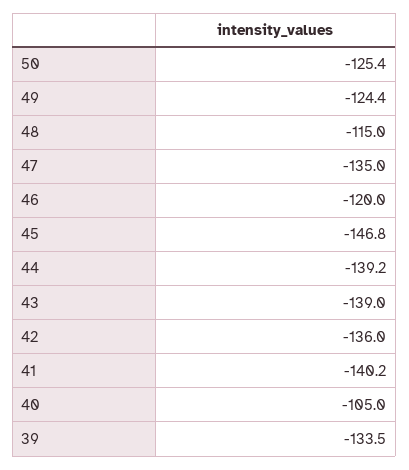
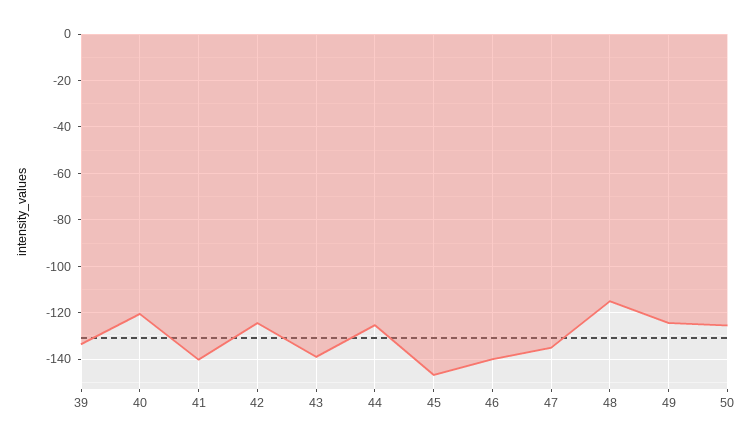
  {
    "50": -125.4,
    "49": -124.4,
    "48": -115,
    "47": -135,
-   "46": -120,
+   "46": -140,
    "45": -146.8,
-   "44": -139.2,
+   "44": -125,
    "43": -139,
-   "42": -136,
+   "42": -125,
    "41": -140.2,
-   "40": -105,
+   "40": -120,
    "39": -133.5
  }

